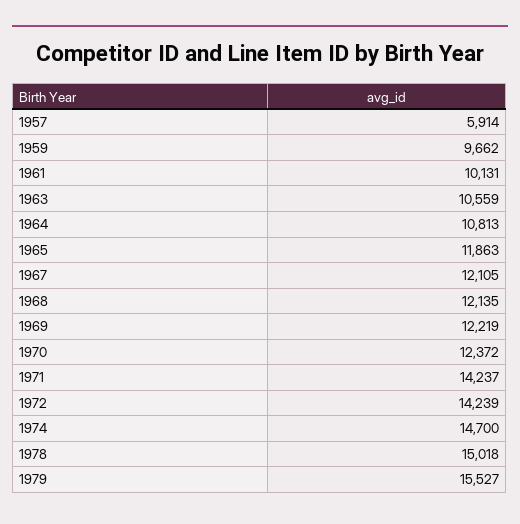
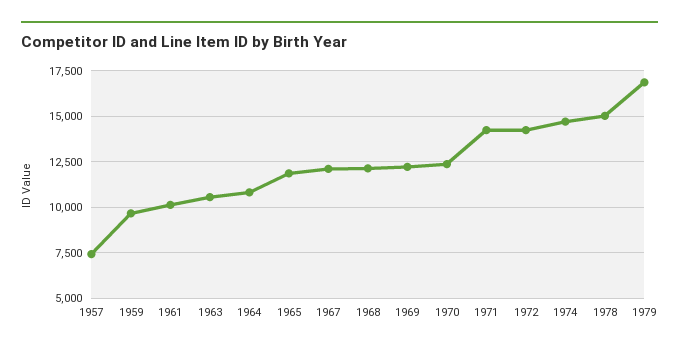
  {
-   "1957": 5914,
+   "1957": 7500,
    "1959": 9662,
    "1961": 10131,
    "1963": 10559,
    "1964": 10813,
    "1965": 11863,
    "1967": 12105,
    "1968": 12135,
    "1969": 12219,
    "1970": 12372,
    "1971": 14237,
    "1972": 14239,
    "1974": 14700,
    "1978": 15018,
-   "1979": 15527
+   "1979": 17000
  }

